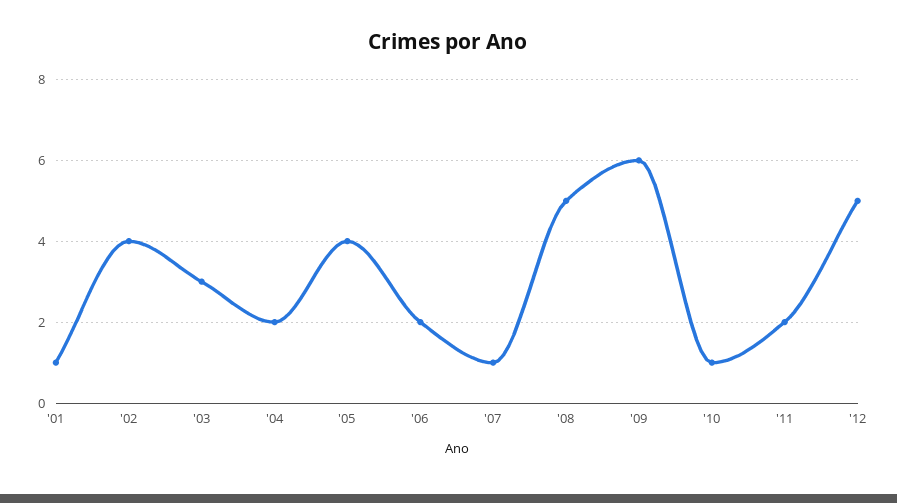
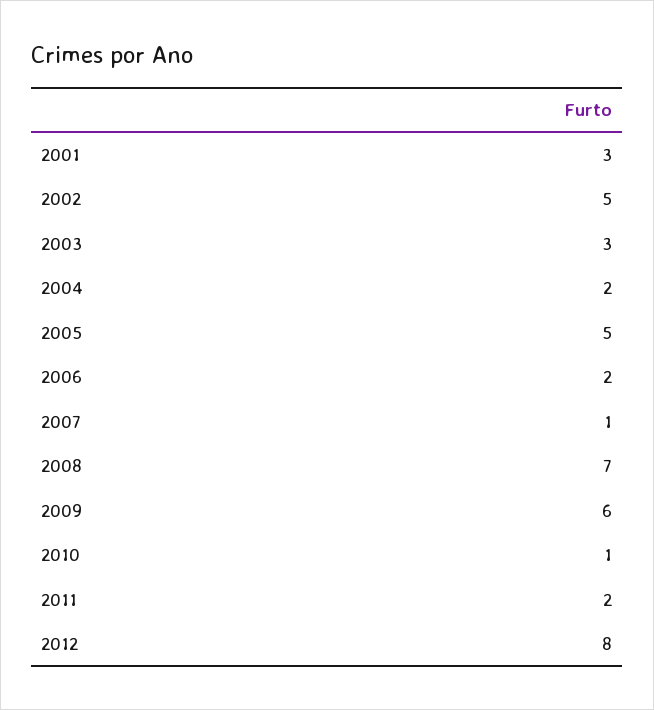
  {
-   "'01": 1,
+   "'01": 3,
-   "'02": 4,
+   "'02": 5,
    "'03": 3,
    "'04": 2,
-   "'05": 4,
+   "'05": 5,
    "'06": 2,
    "'07": 1,
-   "'08": 5,
+   "'08": 7,
    "'09": 6,
    "'10": 1,
    "'11": 2,
-   "'12": 5
+   "'12": 8
  }

